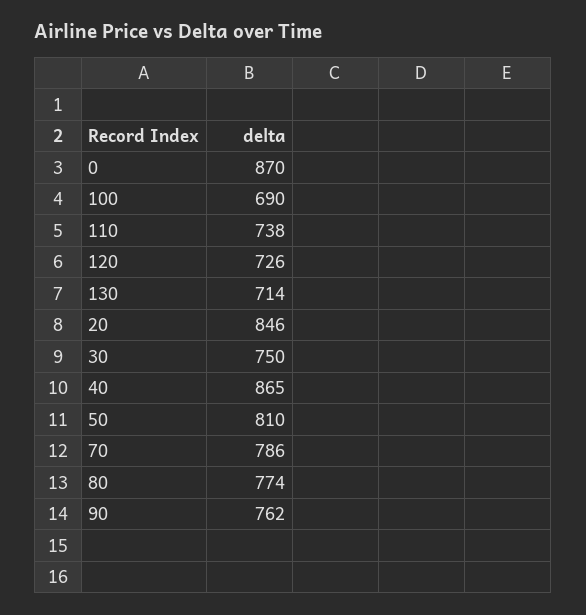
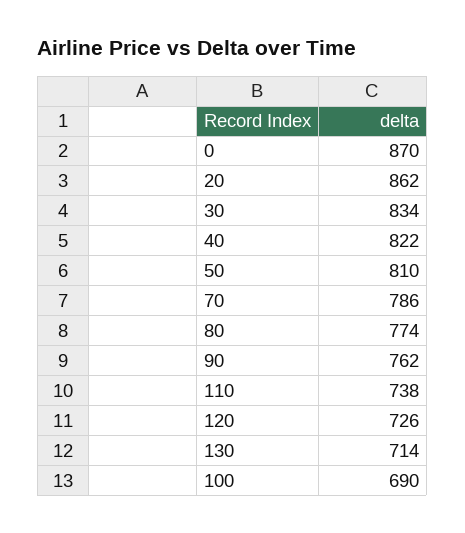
  {
    "0": 870,
    "100": 690,
    "110": 738,
    "120": 726,
    "130": 714,
-   "20": 846,
+   "20": 862,
-   "30": 750,
+   "30": 834,
-   "40": 865,
+   "40": 822,
    "50": 810,
    "70": 786,
    "80": 774,
    "90": 762
  }

